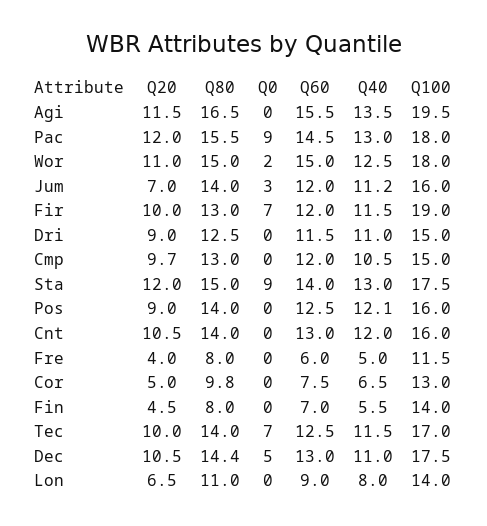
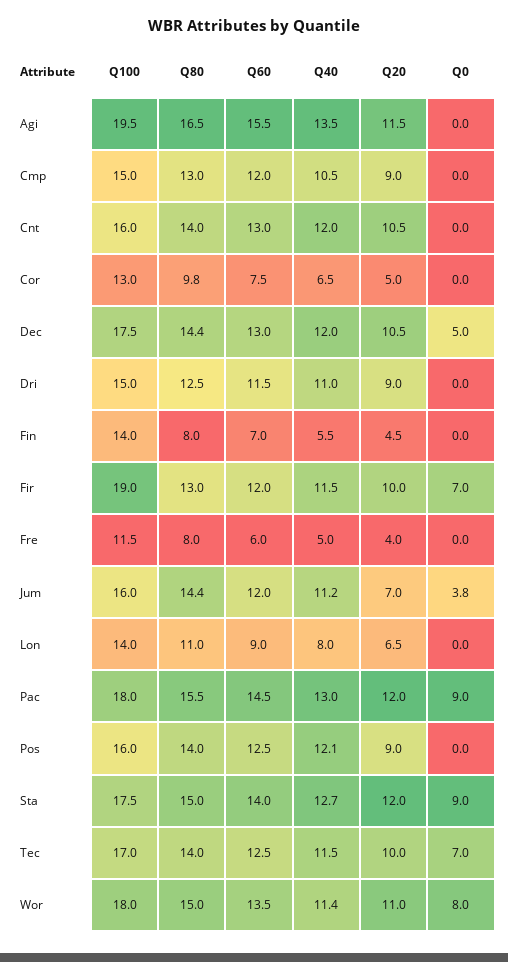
  {
    "Q20": {
      "Agi": 11.5,
      "Pac": 12,
      "Wor": 11,
      "Jum": 7,
      "Fir": 10,
      "Dri": 9,
-     "Cmp": 9.7,
+     "Cmp": 9,
      "Sta": 12,
      "Pos": 9,
      "Cnt": 10.5,
      "Fre": 4,
      "Cor": 5,
      "Fin": 4.5,
      "Tec": 10,
      "Dec": 10.5,
      "Lon": 6.5
    },
    "Q80": {
      "Agi": 16.5,
      "Pac": 15.5,
      "Wor": 15,
-     "Jum": 14,
+     "Jum": 14.4,
      "Fir": 13,
      "Dri": 12.5,
      "Cmp": 13,
      "Sta": 15,
      "Pos": 14,
      "Cnt": 14,
      "Fre": 8,
      "Cor": 9.8,
      "Fin": 8,
      "Tec": 14,
      "Dec": 14.4,
      "Lon": 11
    },
    "Q0": {
      "Agi": 0,
      "Pac": 9,
-     "Wor": 2,
+     "Wor": 8,
-     "Jum": 3,
+     "Jum": 3.8,
      "Fir": 7,
      "Dri": 0,
      "Cmp": 0,
      "Sta": 9,
      "Pos": 0,
      "Cnt": 0,
      "Fre": 0,
      "Cor": 0,
      "Fin": 0,
      "Tec": 7,
      "Dec": 5,
      "Lon": 0
    },
    "Q60": {
      "Agi": 15.5,
      "Pac": 14.5,
-     "Wor": 15,
+     "Wor": 13.5,
      "Jum": 12,
      "Fir": 12,
      "Dri": 11.5,
      "Cmp": 12,
      "Sta": 14,
      "Pos": 12.5,
      "Cnt": 13,
      "Fre": 6,
      "Cor": 7.5,
      "Fin": 7,
      "Tec": 12.5,
      "Dec": 13,
      "Lon": 9
    },
    "Q40": {
      "Agi": 13.5,
      "Pac": 13,
-     "Wor": 12.5,
+     "Wor": 11.4,
      "Jum": 11.2,
      "Fir": 11.5,
      "Dri": 11,
      "Cmp": 10.5,
-     "Sta": 13,
+     "Sta": 12.7,
      "Pos": 12.1,
      "Cnt": 12,
      "Fre": 5,
      "Cor": 6.5,
      "Fin": 5.5,
      "Tec": 11.5,
-     "Dec": 11,
+     "Dec": 12,
      "Lon": 8
    },
    "Q100": {
      "Agi": 19.5,
      "Pac": 18,
      "Wor": 18,
      "Jum": 16,
      "Fir": 19,
      "Dri": 15,
      "Cmp": 15,
      "Sta": 17.5,
      "Pos": 16,
      "Cnt": 16,
      "Fre": 11.5,
      "Cor": 13,
      "Fin": 14,
      "Tec": 17,
      "Dec": 17.5,
      "Lon": 14
    }
  }

